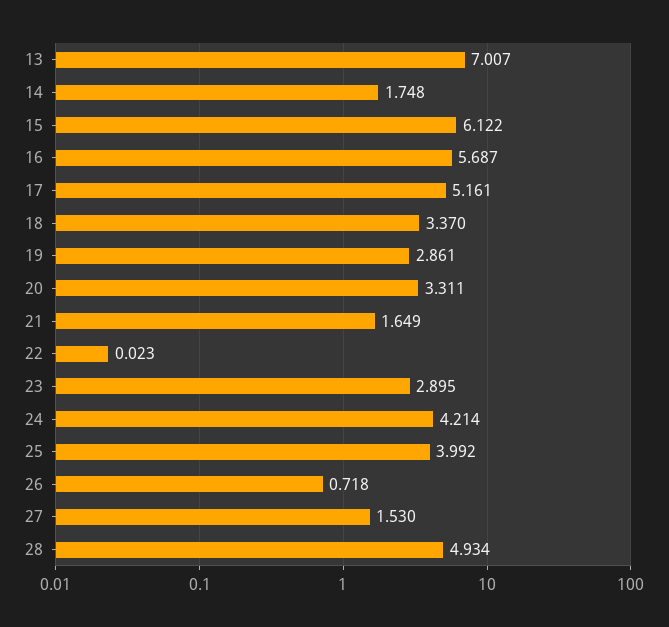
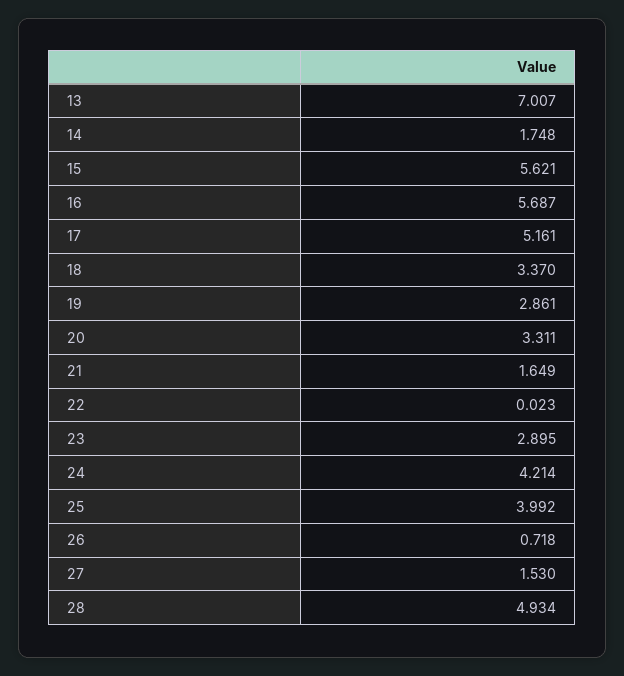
  {
    "13": 7.007,
    "14": 1.748,
-   "15": 6.122,
+   "15": 5.621,
    "16": 5.687,
    "17": 5.161,
    "18": 3.37,
    "19": 2.861,
    "20": 3.311,
    "21": 1.649,
    "22": 0.023,
    "23": 2.895,
    "24": 4.214,
    "25": 3.992,
    "26": 0.718,
    "27": 1.53,
    "28": 4.934
  }

